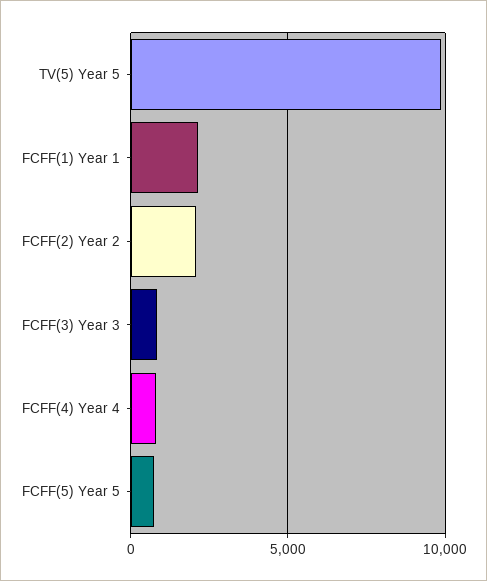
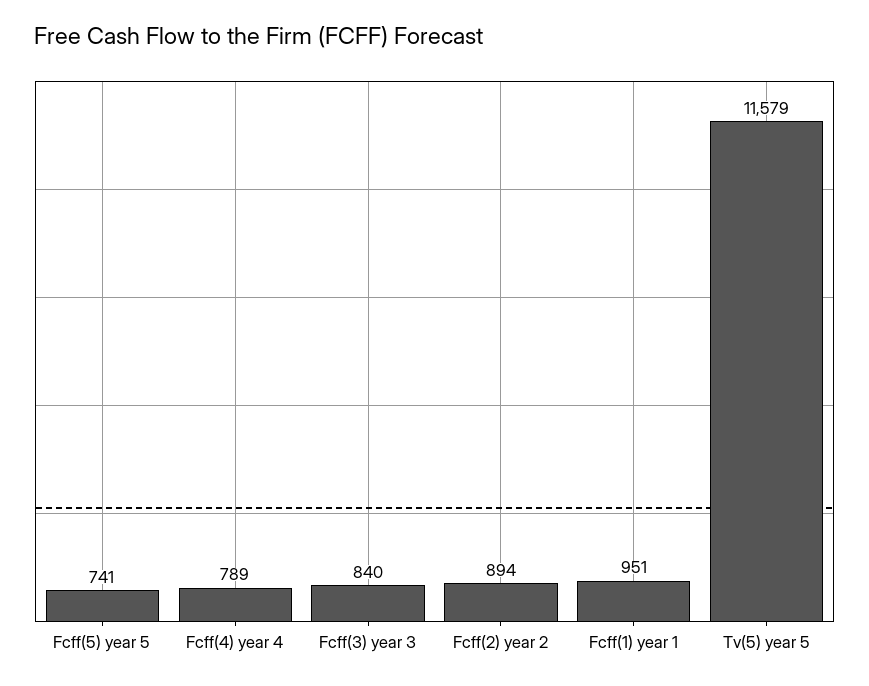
  {
-   "TV(5) Year 5": 10000,
+   "TV(5) Year 5": 11579,
-   "FCFF(1) Year 1": 2000,
+   "FCFF(1) Year 1": 951,
-   "FCFF(2) Year 2": 2000,
+   "FCFF(2) Year 2": 894,
    "FCFF(3) Year 3": 840,
    "FCFF(4) Year 4": 789,
    "FCFF(5) Year 5": 741
  }

